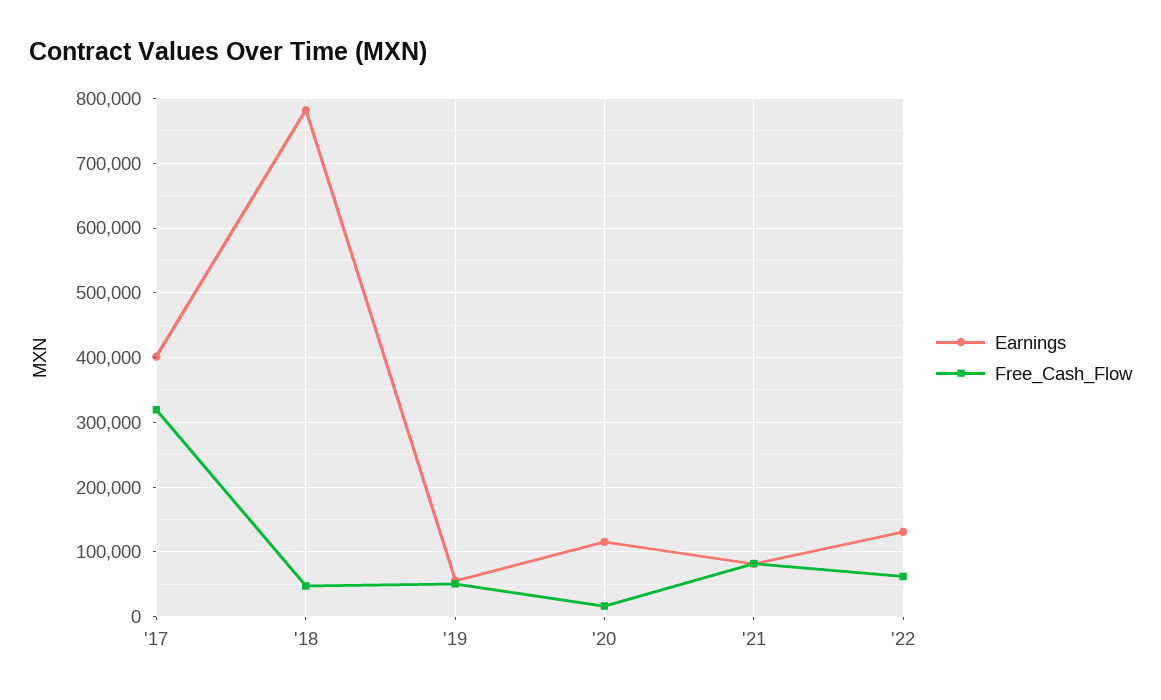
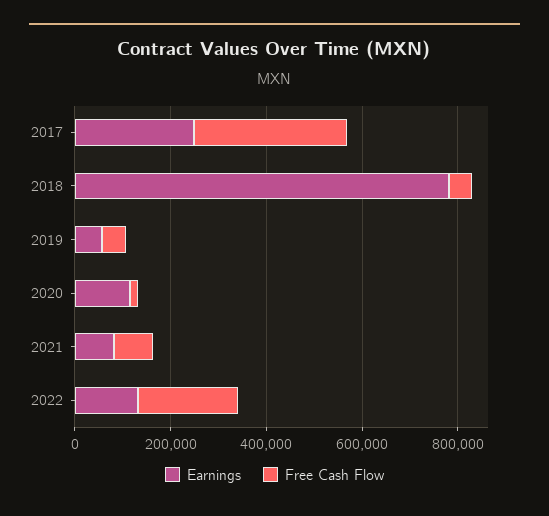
  {
    "Earnings": {
-     "'17": 400000,
+     "'17": 250000,
      "'18": 780000,
      "'19": 60000,
      "'20": 120000,
      "'21": 80000,
      "'22": 130000
    },
    "Free_Cash_Flow": {
      "'17": 320000,
      "'18": 50000,
      "'19": 50000,
      "'20": 20000,
      "'21": 80000,
-     "'22": 60000
+     "'22": 200000
    }
  }

